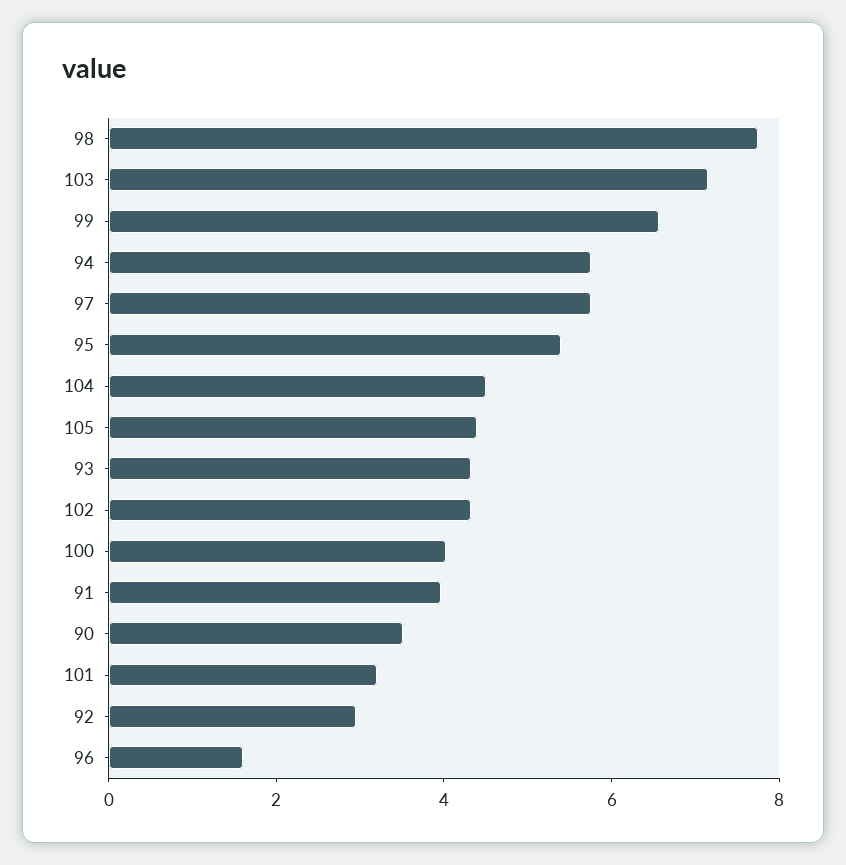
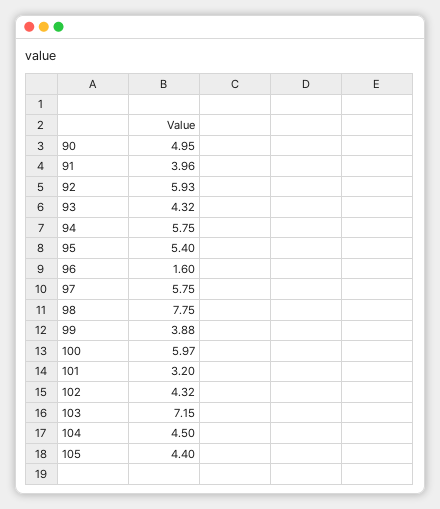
  {
    "98": 7.75,
    "103": 7.15,
-   "99": 6.5,
+   "99": 3.88,
    "94": 5.75,
    "97": 5.75,
    "95": 5.4,
    "104": 4.5,
    "105": 4.4,
    "93": 4.32,
    "102": 4.32,
-   "100": 4,
+   "100": 5.97,
    "91": 3.96,
-   "90": 3.5,
+   "90": 4.95,
    "101": 3.2,
-   "92": 3,
+   "92": 5.93,
    "96": 1.6
  }

